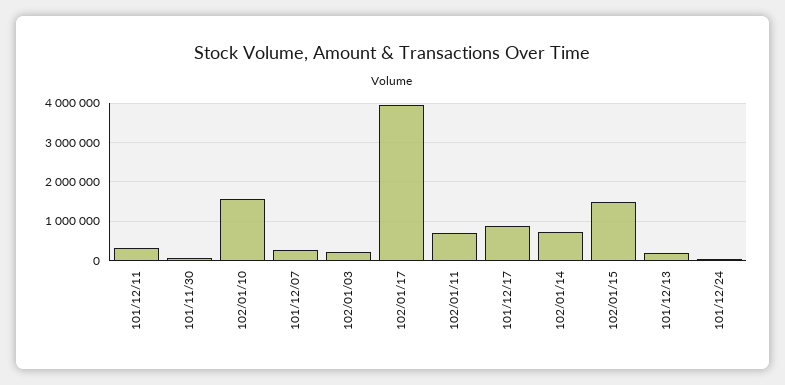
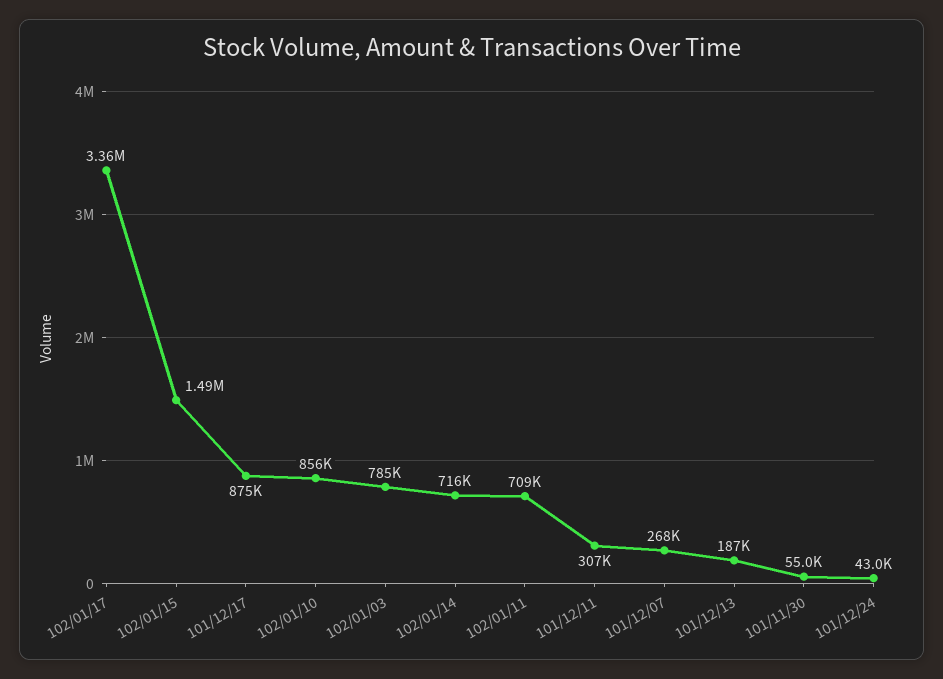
  {
    "101/12/11": 307000,
    "101/11/30": 55000,
-   "102/01/10": 1600000,
+   "102/01/10": 856000,
    "101/12/07": 268000,
-   "102/01/03": 200000,
+   "102/01/03": 785000,
-   "102/01/17": 4000000,
+   "102/01/17": 3360000,
    "102/01/11": 709000,
    "101/12/17": 875000,
    "102/01/14": 716000,
    "102/01/15": 1490000,
    "101/12/13": 187000,
    "101/12/24": 43000
  }

